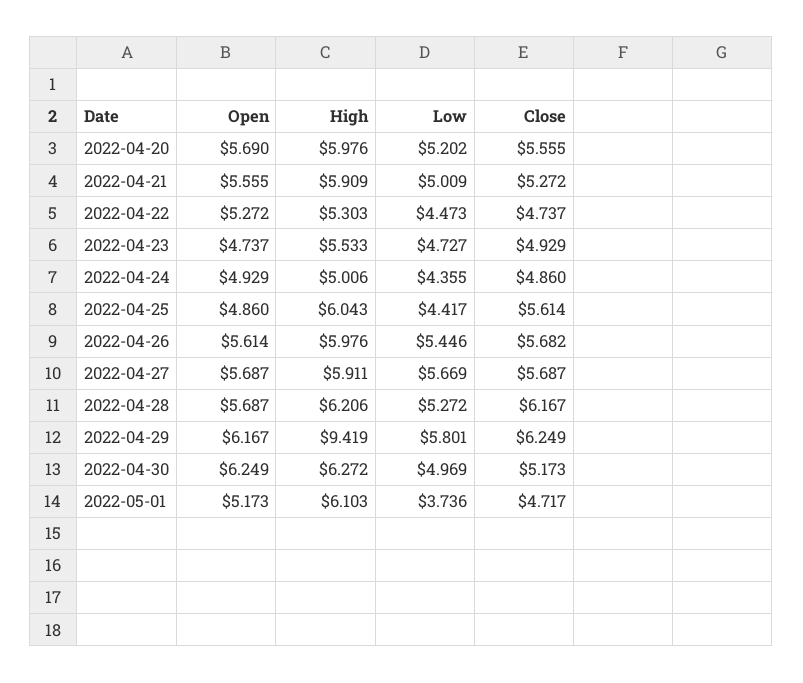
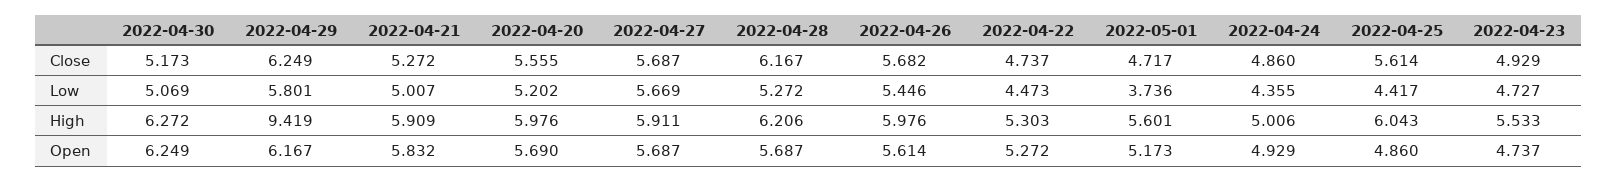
  {
    "Open": {
      "2022-04-20": 5.69,
-     "2022-04-21": 5.555,
+     "2022-04-21": 5.832,
      "2022-04-22": 5.272,
      "2022-04-23": 4.737,
      "2022-04-24": 4.929,
      "2022-04-25": 4.86,
      "2022-04-26": 5.614,
      "2022-04-27": 5.687,
      "2022-04-28": 5.687,
      "2022-04-29": 6.167,
      "2022-04-30": 6.249,
      "2022-05-01": 5.173
    },
    "High": {
      "2022-04-20": 5.976,
      "2022-04-21": 5.909,
      "2022-04-22": 5.303,
      "2022-04-23": 5.533,
      "2022-04-24": 5.006,
      "2022-04-25": 6.043,
      "2022-04-26": 5.976,
      "2022-04-27": 5.911,
      "2022-04-28": 6.206,
      "2022-04-29": 9.419,
      "2022-04-30": 6.272,
-     "2022-05-01": 6.103
+     "2022-05-01": 5.601
    },
    "Low": {
      "2022-04-20": 5.202,
-     "2022-04-21": 5.009,
+     "2022-04-21": 5.007,
      "2022-04-22": 4.473,
      "2022-04-23": 4.727,
      "2022-04-24": 4.355,
      "2022-04-25": 4.417,
      "2022-04-26": 5.446,
      "2022-04-27": 5.669,
      "2022-04-28": 5.272,
      "2022-04-29": 5.801,
-     "2022-04-30": 4.969,
+     "2022-04-30": 5.069,
      "2022-05-01": 3.736
    },
    "Close": {
      "2022-04-20": 5.555,
      "2022-04-21": 5.272,
      "2022-04-22": 4.737,
      "2022-04-23": 4.929,
      "2022-04-24": 4.86,
      "2022-04-25": 5.614,
      "2022-04-26": 5.682,
      "2022-04-27": 5.687,
      "2022-04-28": 6.167,
      "2022-04-29": 6.249,
      "2022-04-30": 5.173,
      "2022-05-01": 4.717
    }
  }

